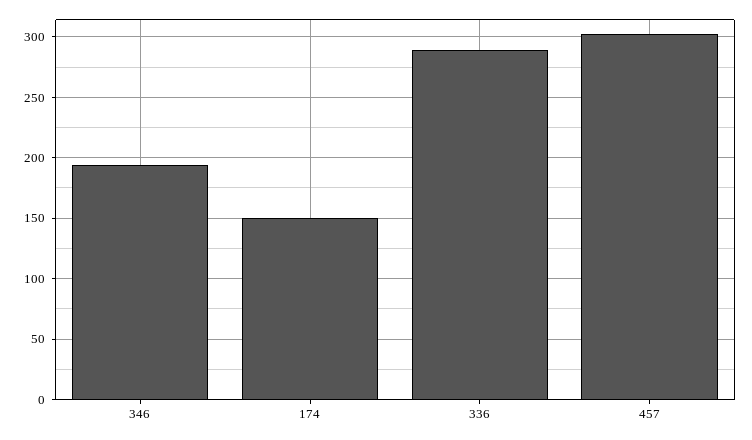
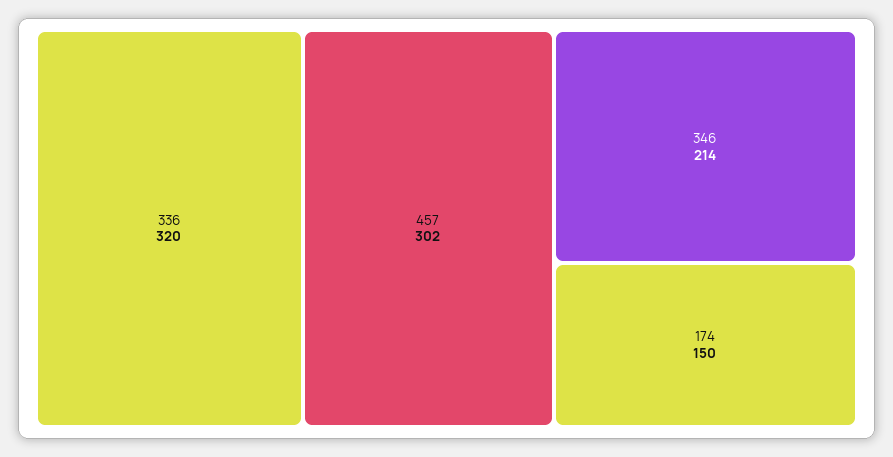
  {
-   "346": 195,
+   "346": 214,
    "174": 150,
-   "336": 290,
+   "336": 320,
    "457": 302
  }

